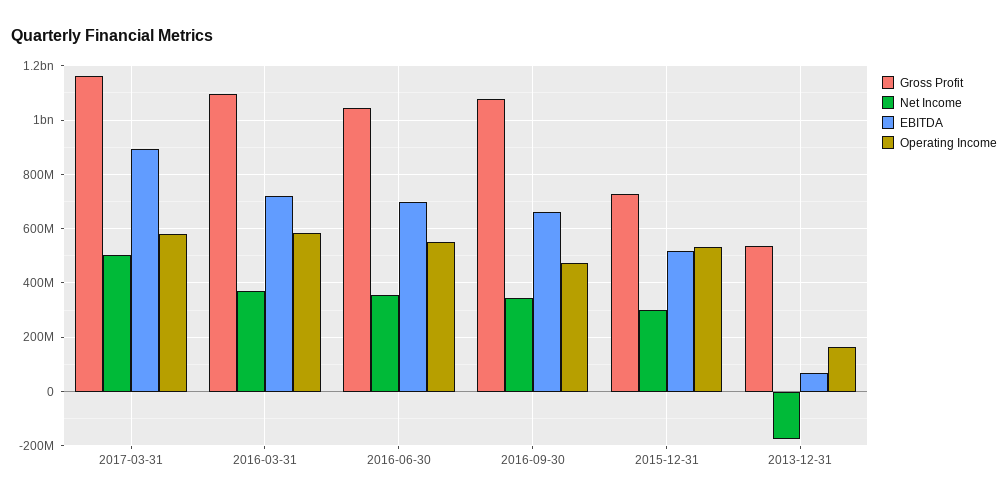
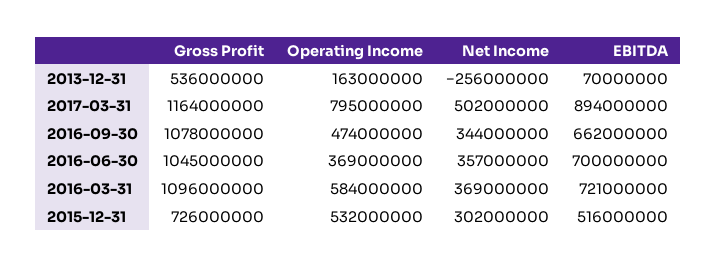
  {
    "Gross Profit": {
      "2017-03-31": 1164000000,
      "2016-03-31": 1096000000,
      "2016-06-30": 1045000000,
      "2016-09-30": 1078000000,
      "2015-12-31": 726000000,
      "2013-12-31": 536000000
    },
    "Net Income": {
      "2017-03-31": 502000000,
      "2016-03-31": 369000000,
      "2016-06-30": 357000000,
      "2016-09-30": 344000000,
      "2015-12-31": 302000000,
-     "2013-12-31": -175000000
+     "2013-12-31": -256000000
    },
    "EBITDA": {
      "2017-03-31": 894000000,
      "2016-03-31": 721000000,
      "2016-06-30": 700000000,
      "2016-09-30": 662000000,
      "2015-12-31": 516000000,
      "2013-12-31": 70000000
    },
    "Operating Income": {
-     "2017-03-31": 575000000,
+     "2017-03-31": 795000000,
      "2016-03-31": 584000000,
-     "2016-06-30": 550000000,
+     "2016-06-30": 369000000,
      "2016-09-30": 474000000,
      "2015-12-31": 532000000,
      "2013-12-31": 163000000
    }
  }

